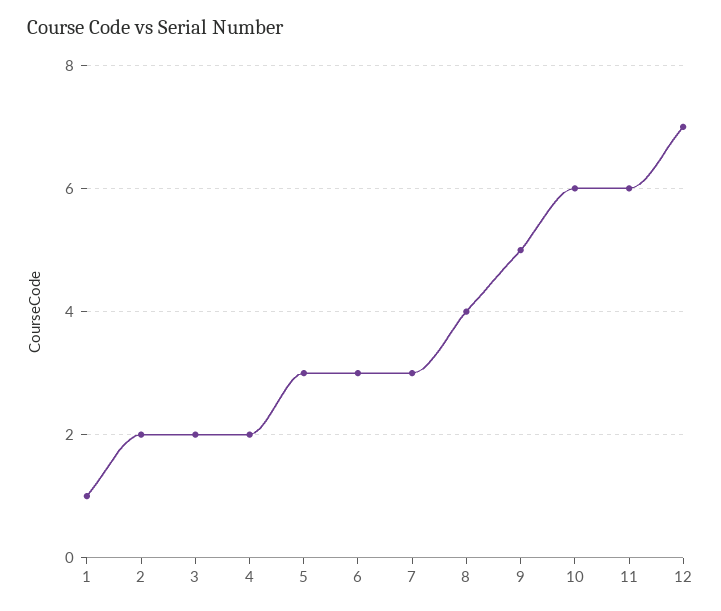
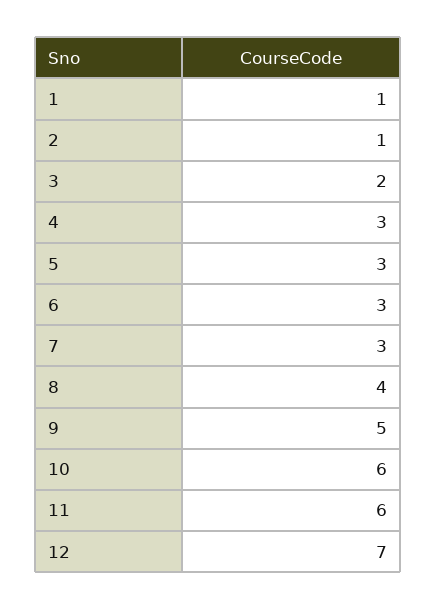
  {
    "1": 1,
-   "2": 2,
+   "2": 1,
    "3": 2,
-   "4": 2,
+   "4": 3,
    "5": 3,
    "6": 3,
    "7": 3,
    "8": 4,
    "9": 5,
    "10": 6,
    "11": 6,
    "12": 7
  }

